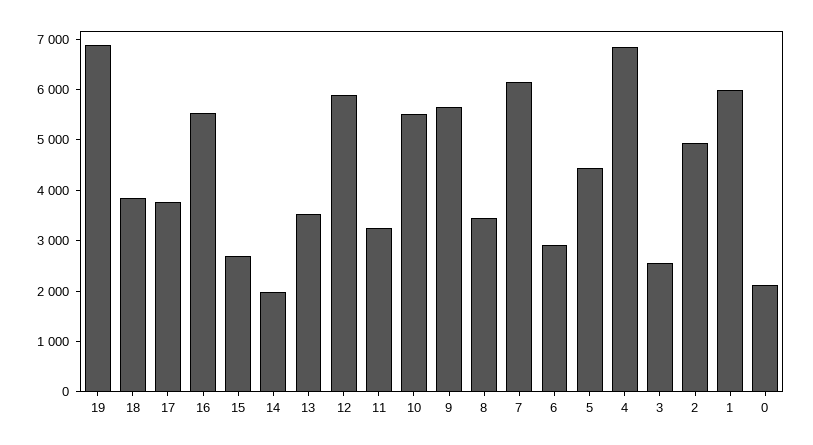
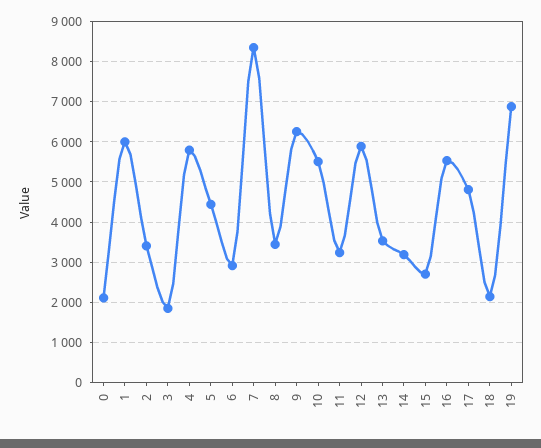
  {
    "19": 6800,
-   "18": 3800,
+   "18": 2200,
-   "17": 3800,
+   "17": 4800,
    "16": 5600,
    "15": 2800,
-   "14": 2000,
+   "14": 3200,
    "13": 3600,
    "12": 5800,
    "11": 3200,
    "10": 5600,
-   "9": 5600,
+   "9": 6200,
    "8": 3400,
-   "7": 6200,
+   "7": 8400,
    "6": 3000,
    "5": 4400,
-   "4": 6800,
+   "4": 5800,
-   "3": 2600,
+   "3": 1800,
-   "2": 5000,
+   "2": 3400,
    "1": 6000,
    "0": 2200
  }

